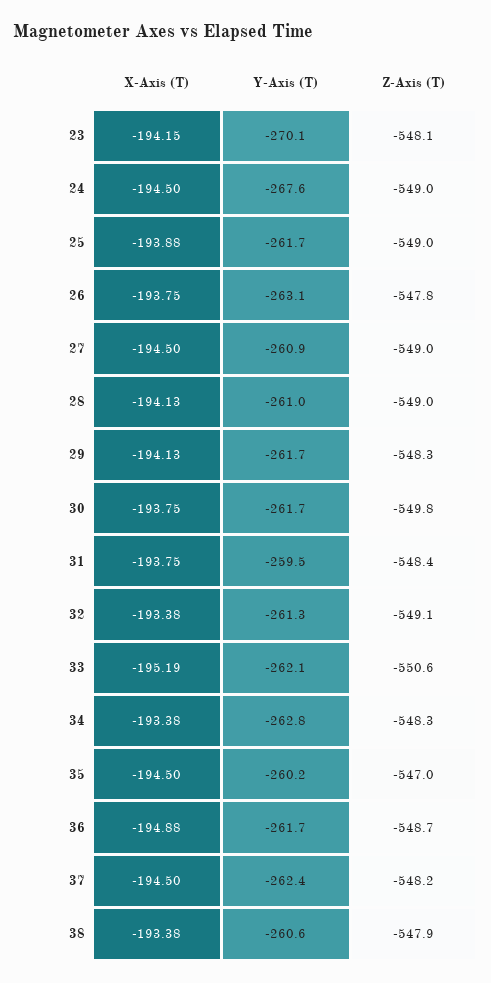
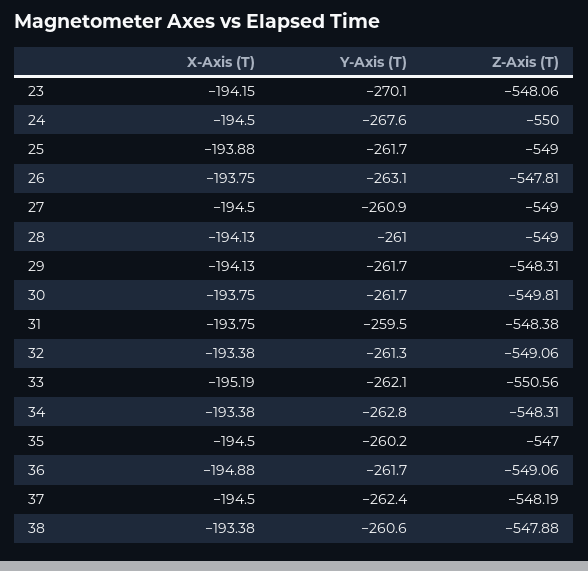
  {
    "X-Axis (T)": {
      "23": -194.15,
      "24": -194.5,
      "25": -193.88,
      "26": -193.75,
      "27": -194.5,
      "28": -194.13,
      "29": -194.13,
      "30": -193.75,
      "31": -193.75,
      "32": -193.38,
      "33": -195.19,
      "34": -193.38,
      "35": -194.5,
      "36": -194.88,
      "37": -194.5,
      "38": -193.38
    },
    "Y-Axis (T)": {
      "23": -270.1,
      "24": -267.6,
      "25": -261.7,
      "26": -263.1,
      "27": -260.9,
      "28": -261,
      "29": -261.7,
      "30": -261.7,
      "31": -259.5,
      "32": -261.3,
      "33": -262.1,
      "34": -262.8,
      "35": -260.2,
      "36": -261.7,
      "37": -262.4,
      "38": -260.6
    },
    "Z-Axis (T)": {
      "23": -548.06,
-     "24": -549,
+     "24": -550,
      "25": -549,
      "26": -547.81,
      "27": -549,
      "28": -549,
      "29": -548.31,
      "30": -549.81,
      "31": -548.38,
      "32": -549.06,
      "33": -550.56,
      "34": -548.31,
      "35": -547,
-     "36": -548.7,
+     "36": -549.06,
      "37": -548.19,
      "38": -547.88
    }
  }

